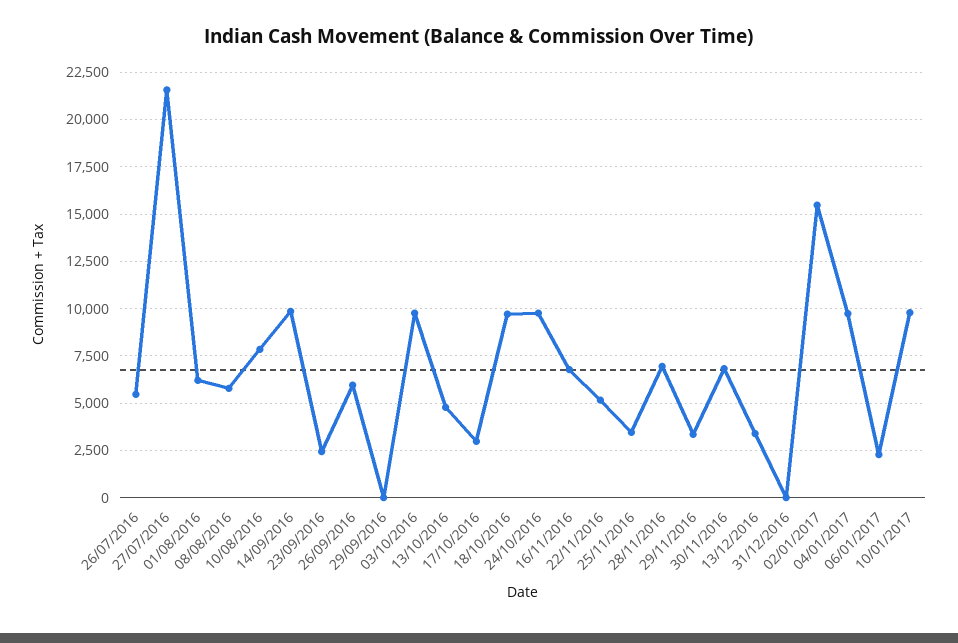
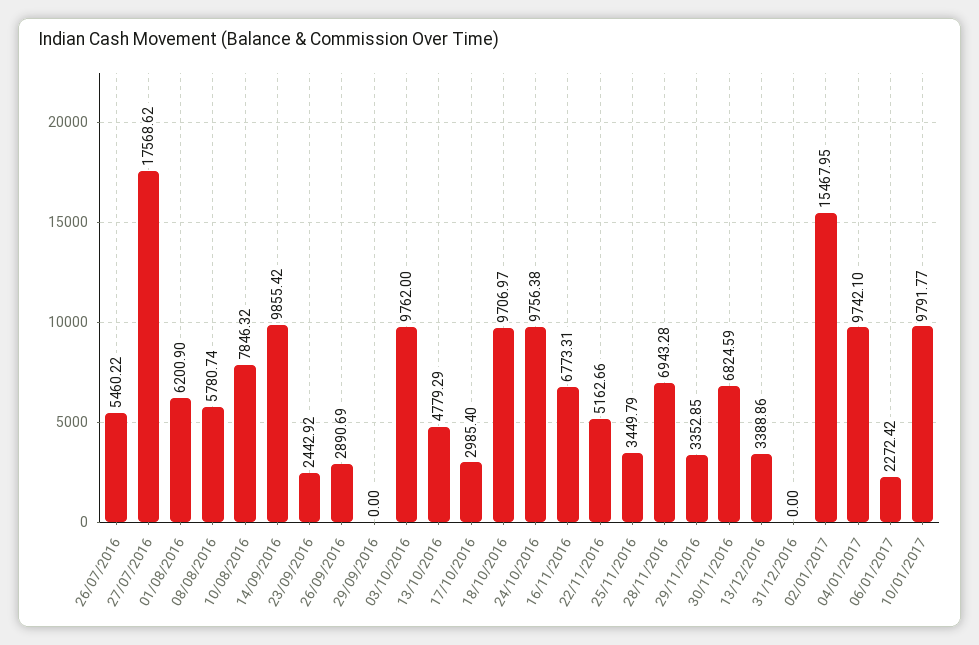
  {
    "26/07/2016": 5460.22,
-   "27/07/2016": 21500,
+   "27/07/2016": 17568.62,
    "01/08/2016": 6200.9,
    "08/08/2016": 5780.74,
    "10/08/2016": 7846.32,
    "14/09/2016": 9855.42,
    "23/09/2016": 2442.92,
-   "26/09/2016": 6000,
+   "26/09/2016": 2890.69,
    "29/09/2016": 0,
    "03/10/2016": 9762,
    "13/10/2016": 4779.29,
    "17/10/2016": 2985.4,
    "18/10/2016": 9706.97,
    "24/10/2016": 9756.38,
    "16/11/2016": 6773.31,
    "22/11/2016": 5162.66,
    "25/11/2016": 3449.79,
    "28/11/2016": 6943.28,
    "29/11/2016": 3352.85,
    "30/11/2016": 6824.59,
    "13/12/2016": 3388.86,
    "31/12/2016": 0,
    "02/01/2017": 15467.95,
    "04/01/2017": 9742.1,
    "06/01/2017": 2272.42,
    "10/01/2017": 9791.77
  }

